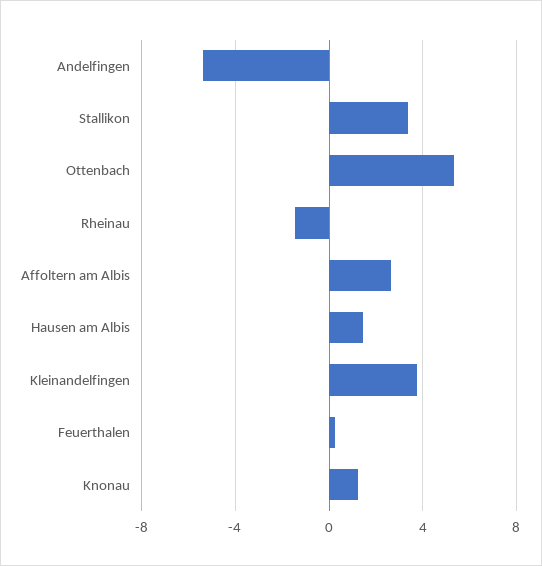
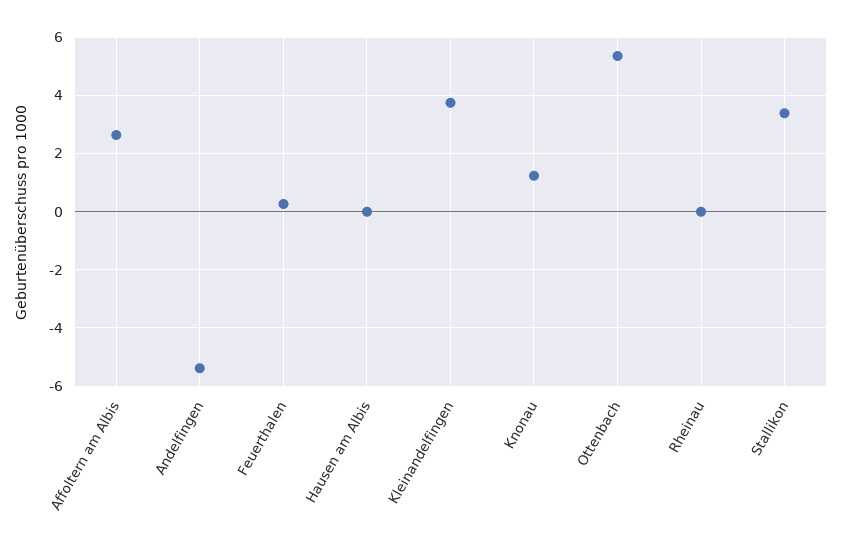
  {
    "Andelfingen": -5.5,
    "Stallikon": 3.5,
    "Ottenbach": 5.25,
-   "Rheinau": -1.5,
+   "Rheinau": 0,
    "Affoltern am Albis": 2.75,
-   "Hausen am Albis": 1.5,
+   "Hausen am Albis": 0,
    "Kleinandelfingen": 3.75,
    "Feuerthalen": 0.25,
    "Knonau": 1.25
  }

